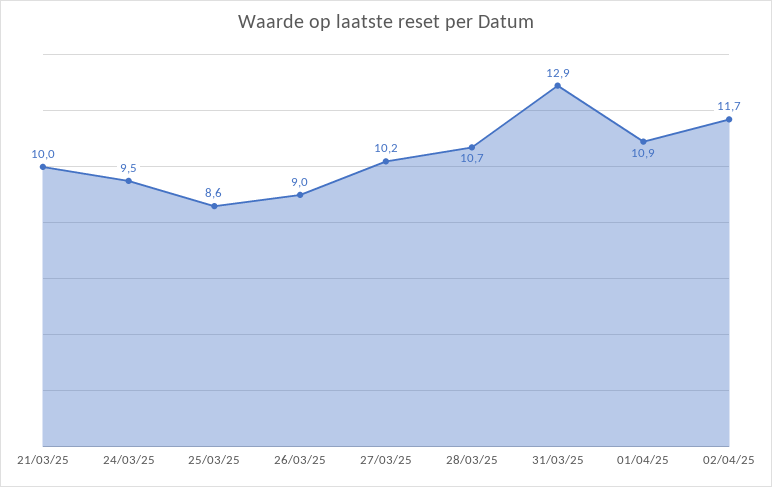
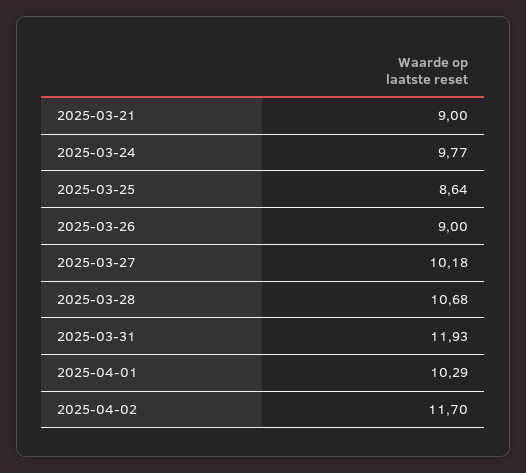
  {
-   "21/03/25": 10,
+   "21/03/25": 9,
-   "24/03/25": 9.5,
+   "24/03/25": 9.77,
    "25/03/25": 8.64,
    "26/03/25": 9,
    "27/03/25": 10.18,
    "28/03/25": 10.68,
-   "31/03/25": 12.9,
+   "31/03/25": 11.93,
-   "01/04/25": 10.9,
+   "01/04/25": 10.29,
    "02/04/25": 11.7
  }

